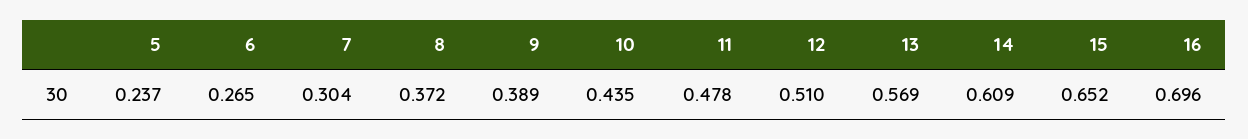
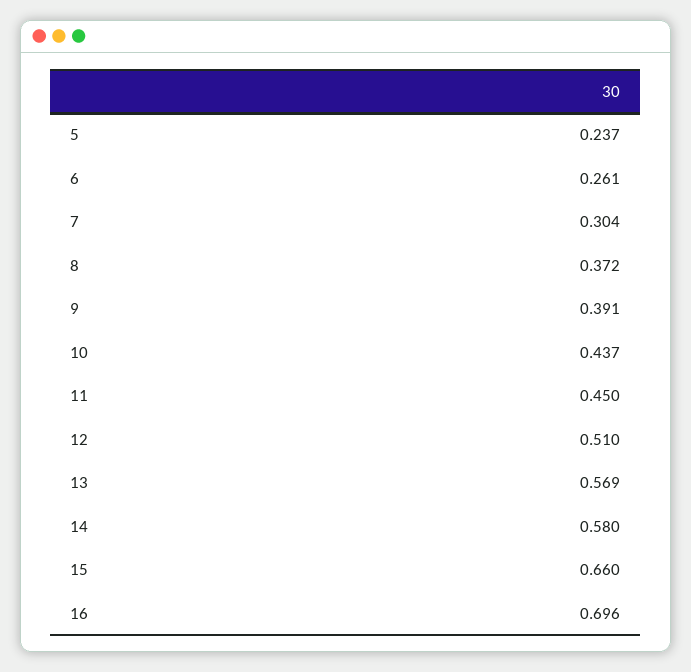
  {
    "5": 0.237,
-   "6": 0.265,
+   "6": 0.261,
    "7": 0.304,
    "8": 0.372,
-   "9": 0.389,
+   "9": 0.391,
-   "10": 0.435,
+   "10": 0.437,
-   "11": 0.478,
+   "11": 0.45,
    "12": 0.51,
    "13": 0.569,
-   "14": 0.609,
+   "14": 0.58,
-   "15": 0.652,
+   "15": 0.66,
    "16": 0.696
  }

